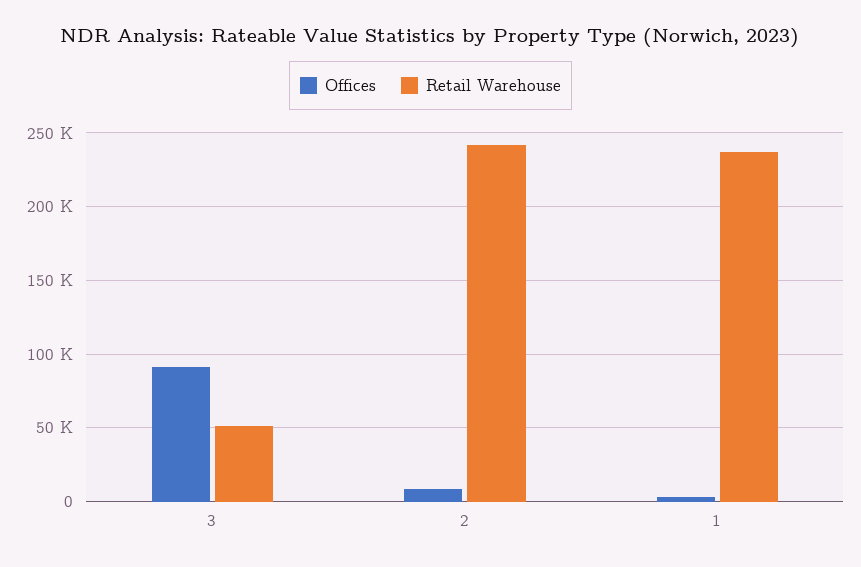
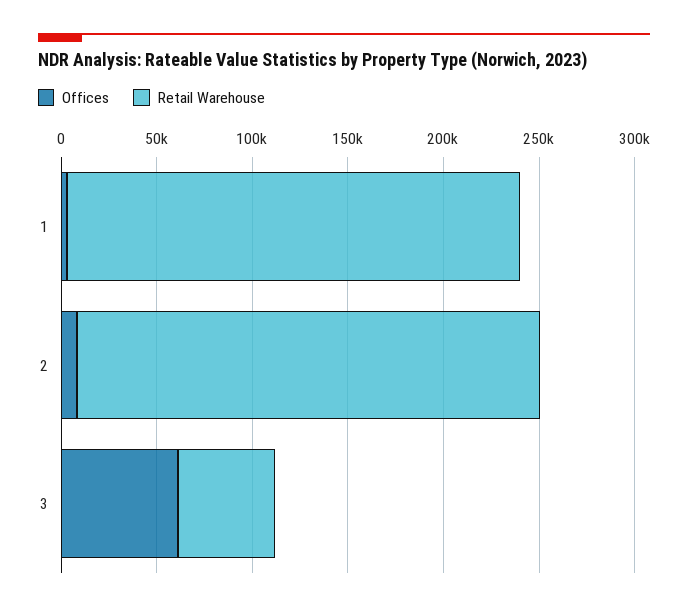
  {
    "Offices": {
-     "3": 90000,
+     "3": 60000,
      "2": 10000,
      "1": 5000
    },
    "Retail Warehouse": {
      "3": 50000,
      "2": 240000,
      "1": 235000
    }
  }

